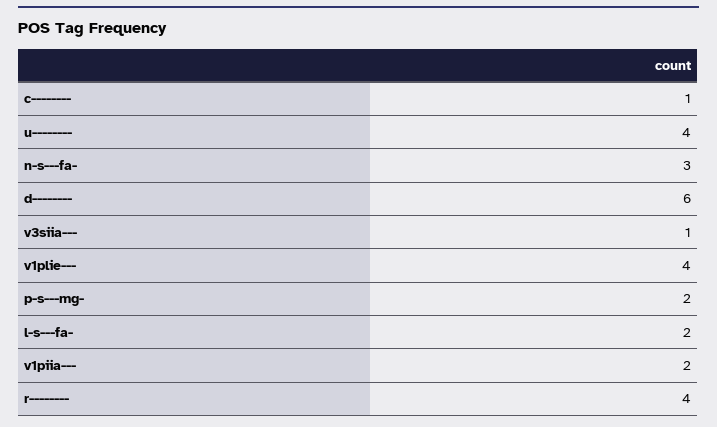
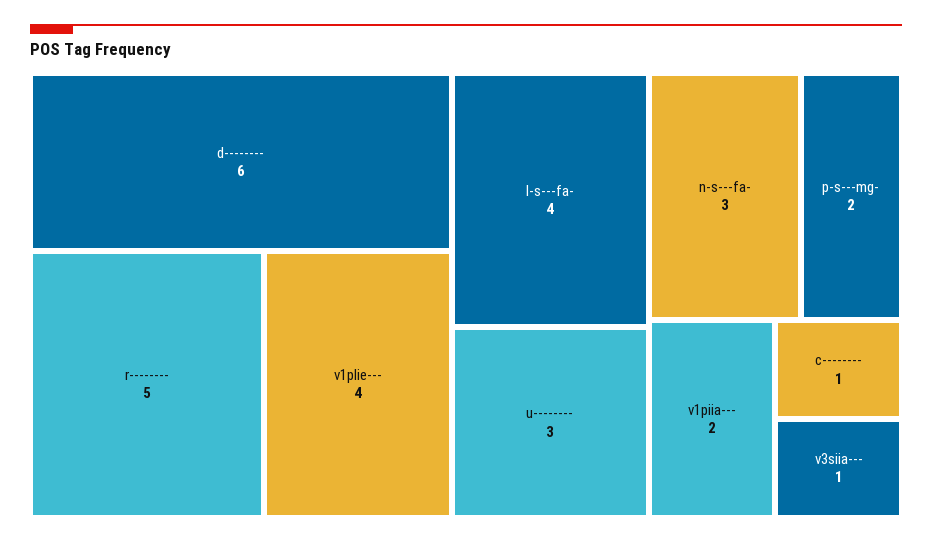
  {
    "c--------": 1,
-   "u--------": 4,
+   "u--------": 3,
    "n-s---fa-": 3,
    "d--------": 6,
    "v3siia---": 1,
    "v1plie---": 4,
    "p-s---mg-": 2,
-   "l-s---fa-": 2,
+   "l-s---fa-": 4,
    "v1piia---": 2,
-   "r--------": 4
+   "r--------": 5
  }

